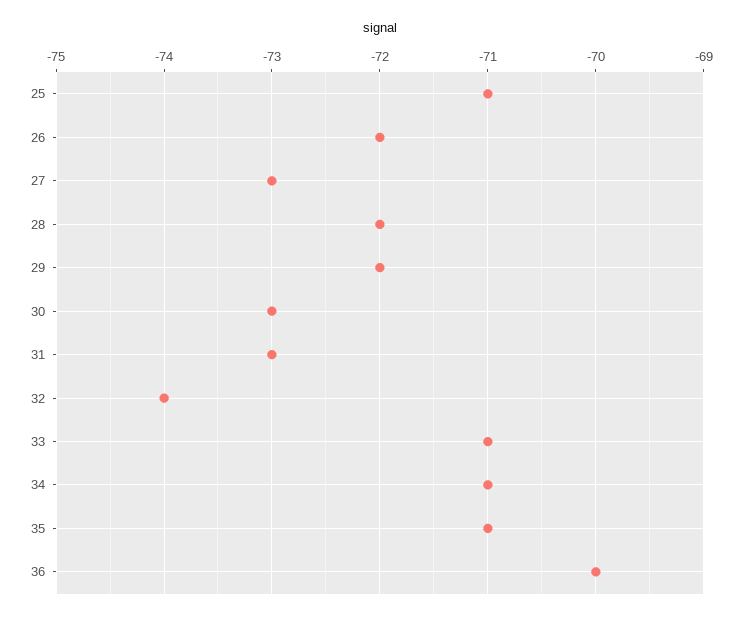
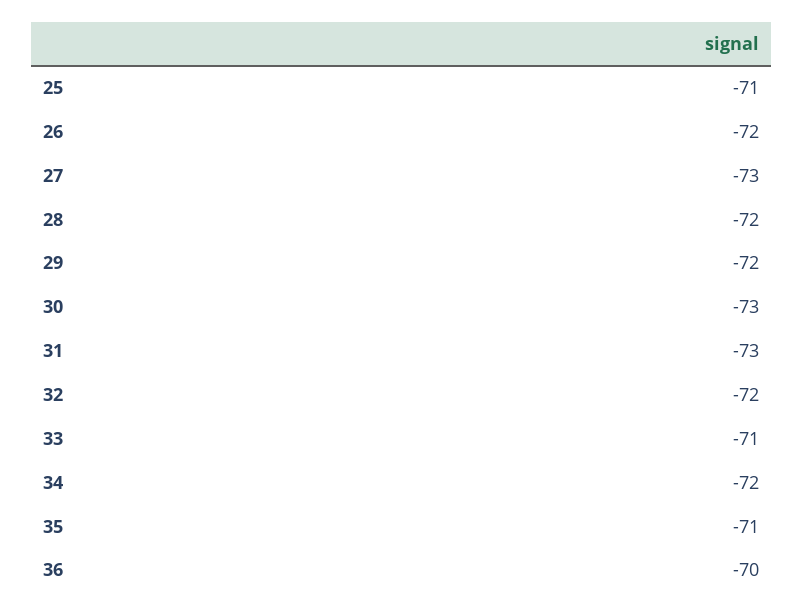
  {
    "25": -71,
    "26": -72,
    "27": -73,
    "28": -72,
    "29": -72,
    "30": -73,
    "31": -73,
-   "32": -74,
+   "32": -72,
    "33": -71,
-   "34": -71,
+   "34": -72,
    "35": -71,
    "36": -70
  }

